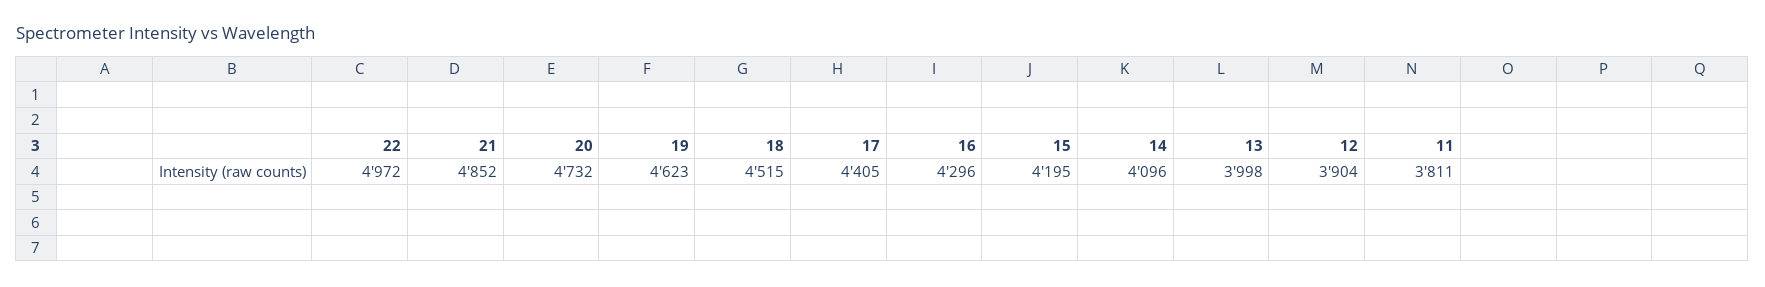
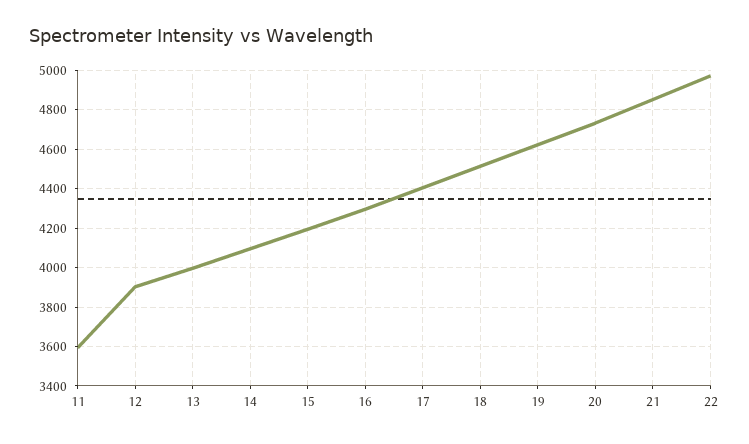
  {
    "22": 4972,
    "21": 4852,
    "20": 4732,
    "19": 4623,
    "18": 4515,
    "17": 4405,
    "16": 4296,
    "15": 4195,
    "14": 4096,
    "13": 3998,
    "12": 3904,
-   "11": 3811
+   "11": 3600
  }

